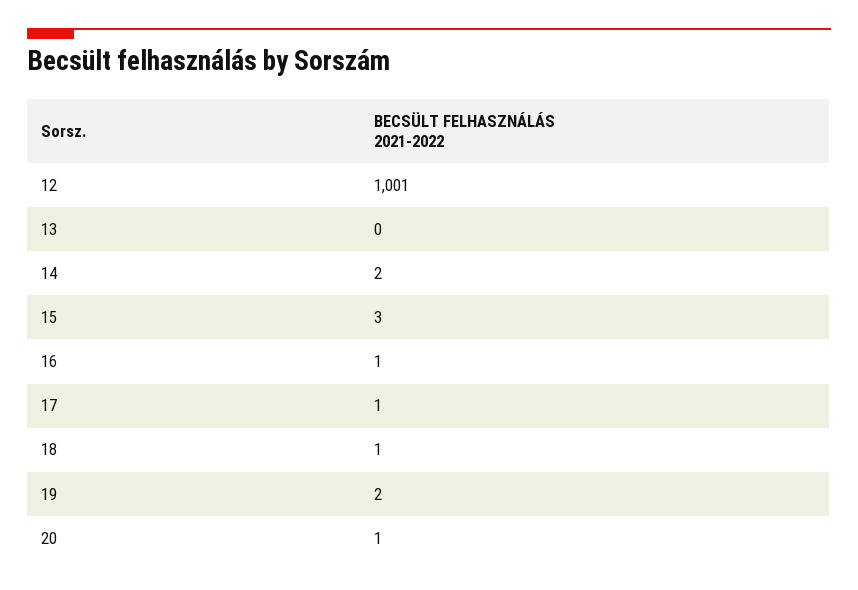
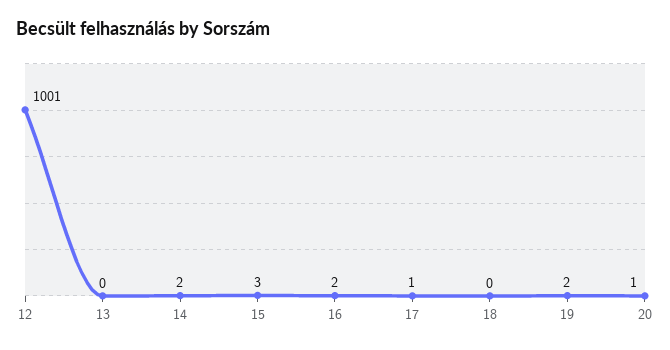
  {
    "12": 1001,
    "13": 0,
    "14": 2,
    "15": 3,
-   "16": 1,
+   "16": 2,
    "17": 1,
-   "18": 1,
+   "18": 0,
    "19": 2,
    "20": 1
  }

